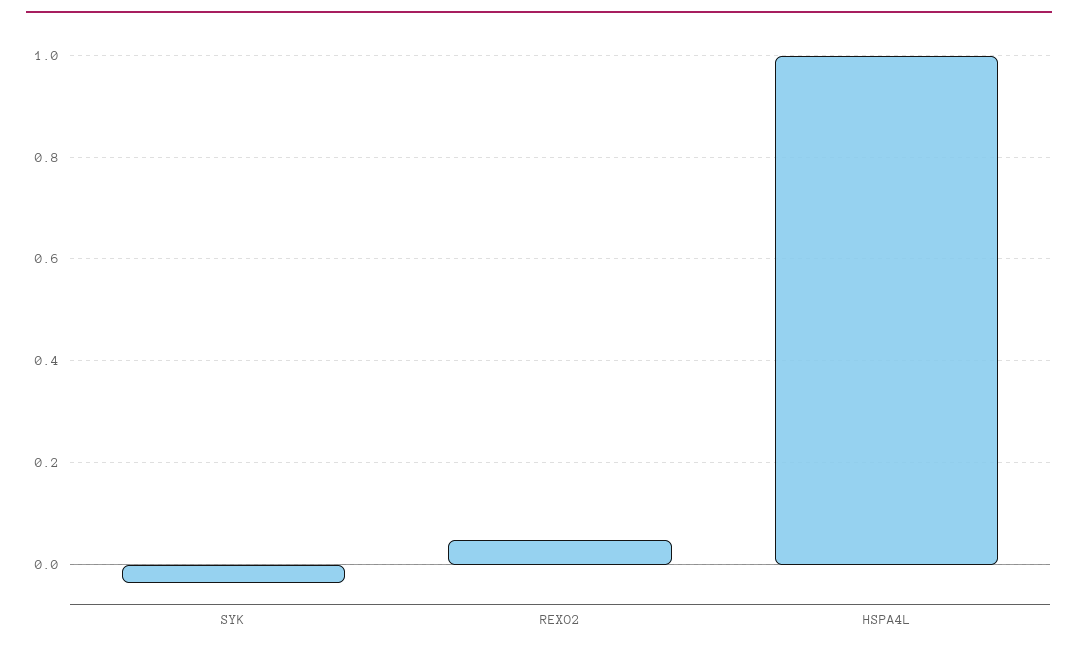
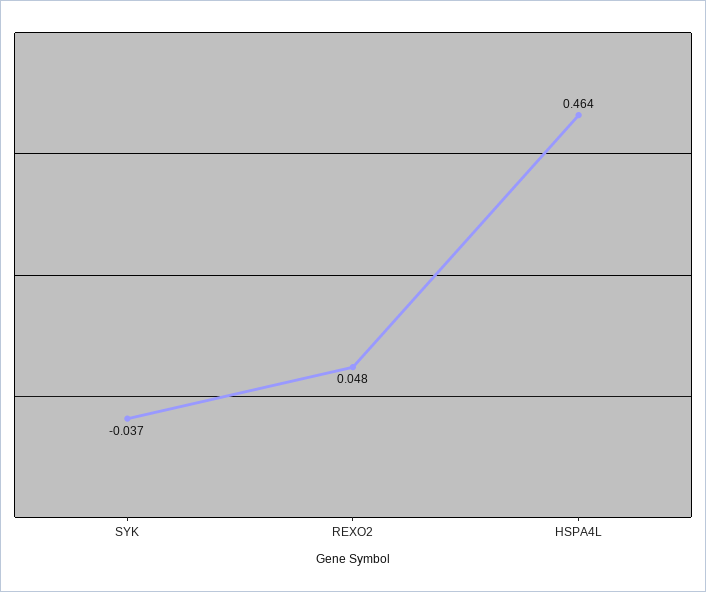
  {
    "SYK": -0.037,
    "REXO2": 0.048,
-   "HSPA4L": 1
+   "HSPA4L": 0.464
  }

